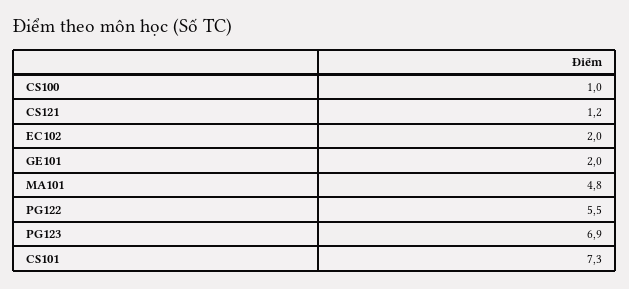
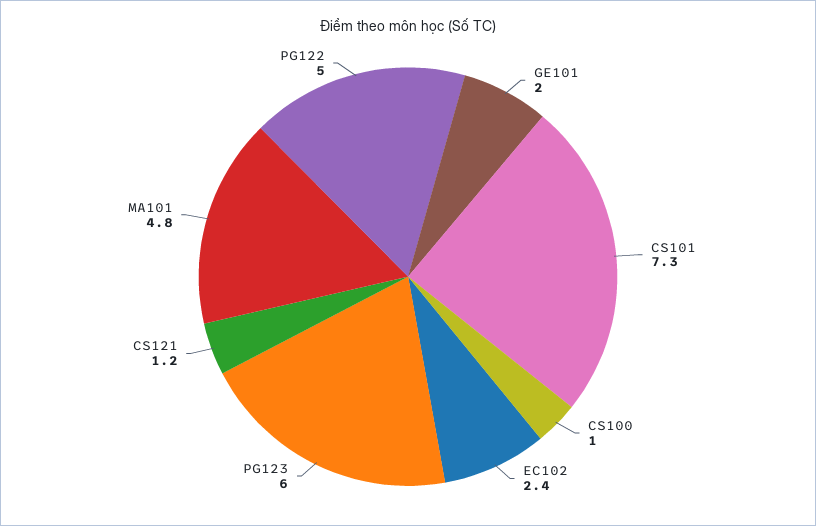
  {
    "CS100": 1,
    "CS121": 1.2,
-   "EC102": 2,
+   "EC102": 2.4,
    "GE101": 2,
    "MA101": 4.8,
-   "PG122": 5.5,
+   "PG122": 5,
-   "PG123": 6.9,
+   "PG123": 6,
    "CS101": 7.3
  }

